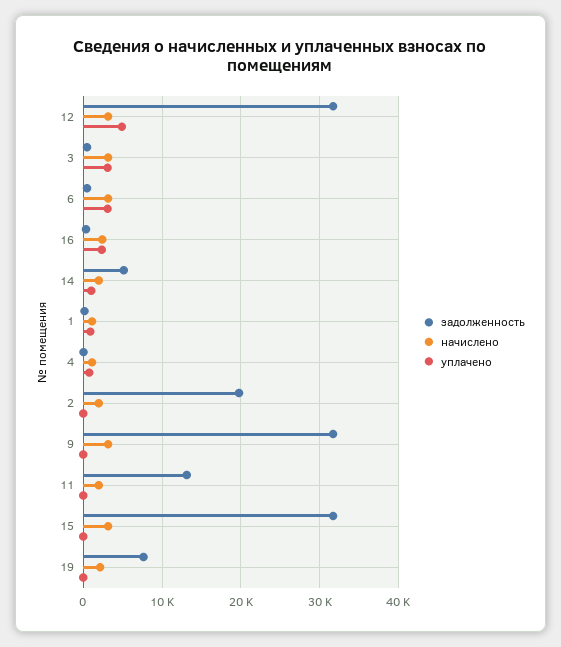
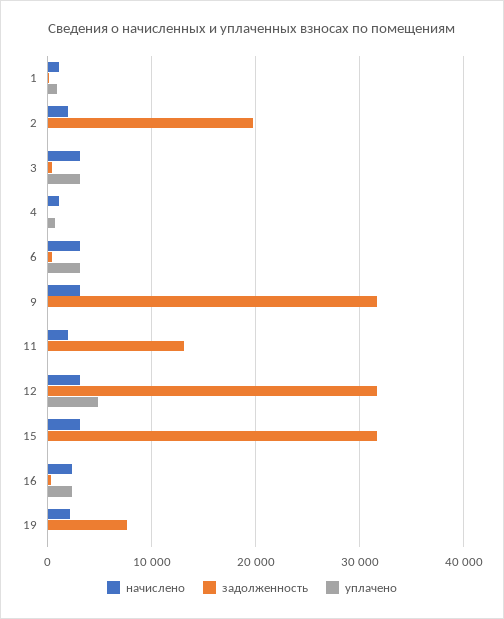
  {
    "задолженность": {
      "12": 32000,
      "3": 0,
      "6": 0,
      "16": 0,
-     "14": 5000,
      "1": 0,
      "4": 0,
      "2": 20000,
      "9": 32000,
      "11": 13000,
      "15": 32000,
      "19": 8000
    },
    "начислено": {
      "12": 3000,
      "3": 3000,
      "6": 3000,
      "16": 2000,
-     "14": 2000,
      "1": 1000,
      "4": 1000,
      "2": 2000,
      "9": 3000,
      "11": 2000,
      "15": 3000,
      "19": 2000
    },
    "уплачено": {
      "12": 5000,
      "3": 3000,
      "6": 3000,
      "16": 2000,
-     "14": 1000,
      "1": 1000,
      "4": 1000,
      "2": 0,
      "9": 0,
      "11": 0,
      "15": 0,
      "19": 0
    }
  }

